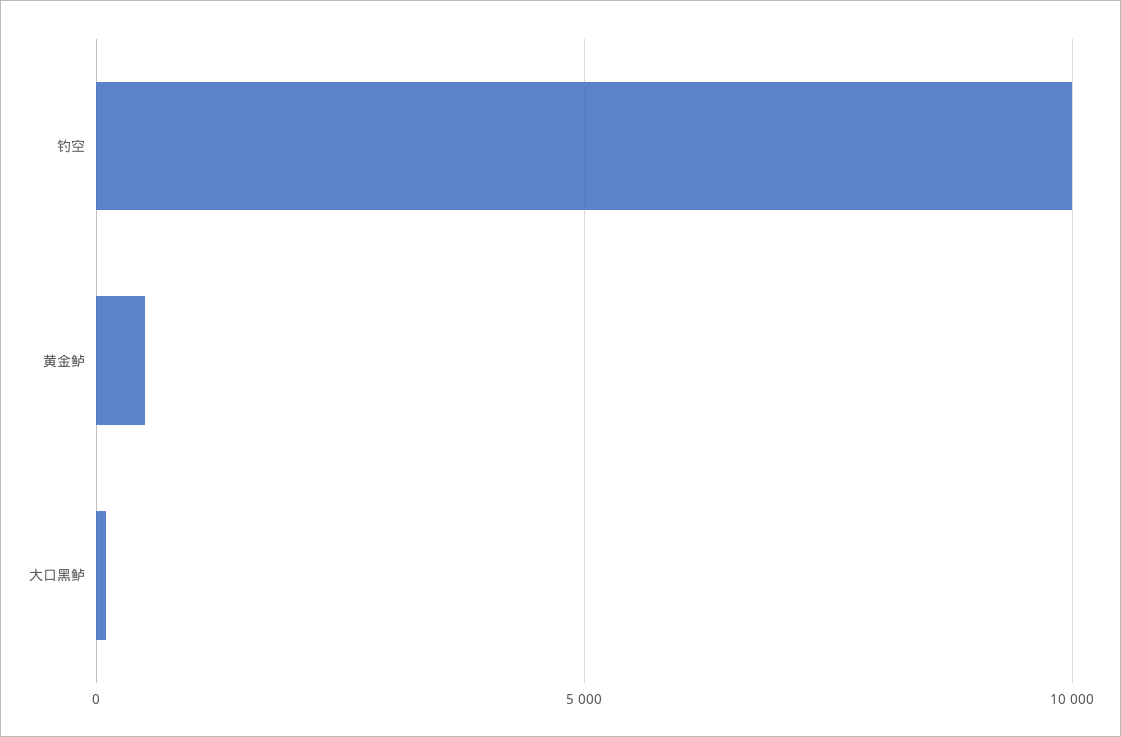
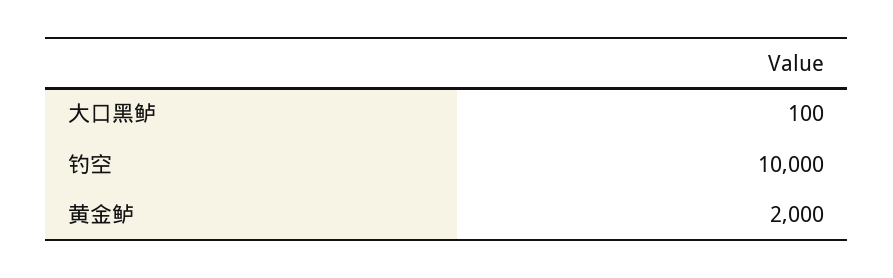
  {
    "钓空": 10000,
-   "黄金鲈": 500,
+   "黄金鲈": 2000,
    "大口黑鲈": 100
  }

